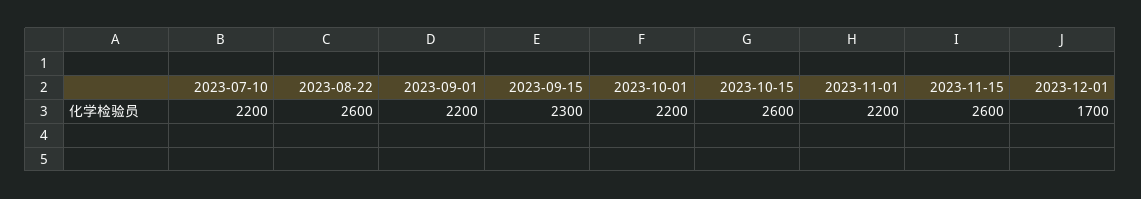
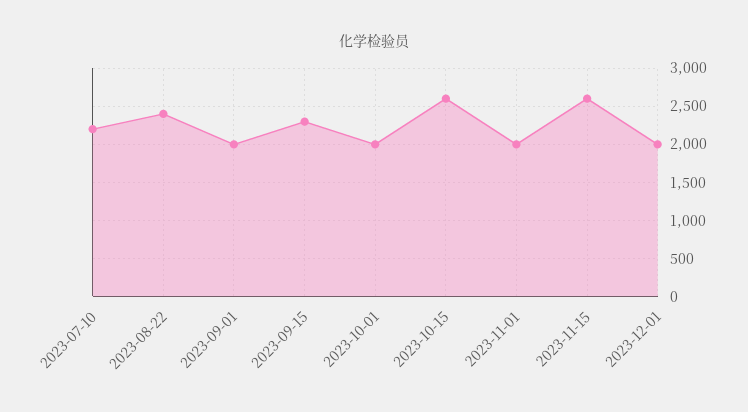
  {
    "2023-07-10": 2200,
-   "2023-08-22": 2600,
+   "2023-08-22": 2400,
-   "2023-09-01": 2200,
+   "2023-09-01": 2000,
    "2023-09-15": 2300,
-   "2023-10-01": 2200,
+   "2023-10-01": 2000,
    "2023-10-15": 2600,
-   "2023-11-01": 2200,
+   "2023-11-01": 2000,
    "2023-11-15": 2600,
-   "2023-12-01": 1700
+   "2023-12-01": 2000
  }

